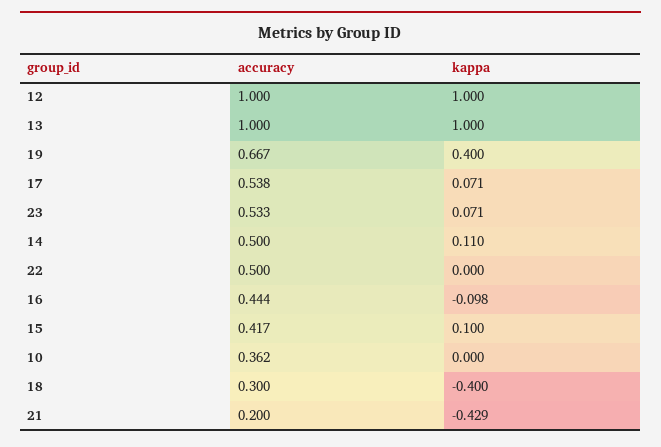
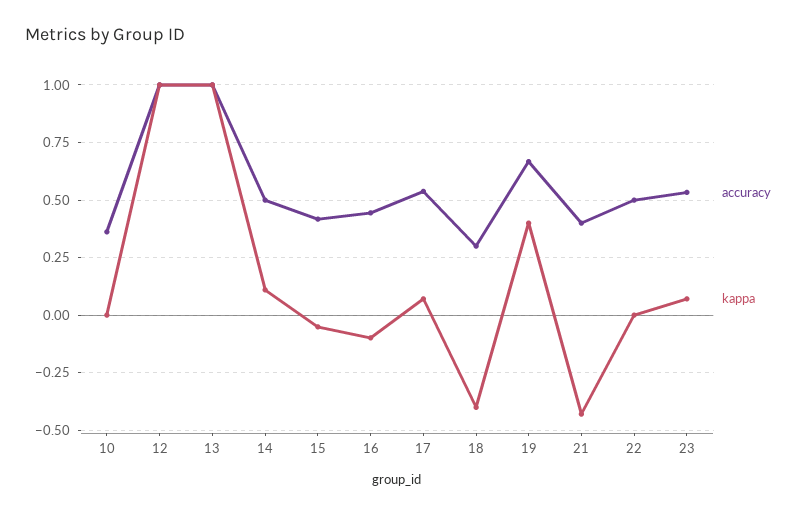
  {
    "accuracy": {
      "12": 1,
      "13": 1,
      "19": 0.667,
      "17": 0.538,
      "23": 0.533,
      "14": 0.5,
      "22": 0.5,
      "16": 0.444,
      "15": 0.417,
      "10": 0.362,
      "18": 0.3,
-     "21": 0.2
+     "21": 0.4
    },
    "kappa": {
      "12": 1,
      "13": 1,
      "19": 0.4,
      "17": 0.071,
      "23": 0.071,
      "14": 0.11,
      "22": 0,
      "16": -0.098,
-     "15": 0.1,
+     "15": -0.05,
      "10": 0,
      "18": -0.4,
      "21": -0.429
    }
  }

